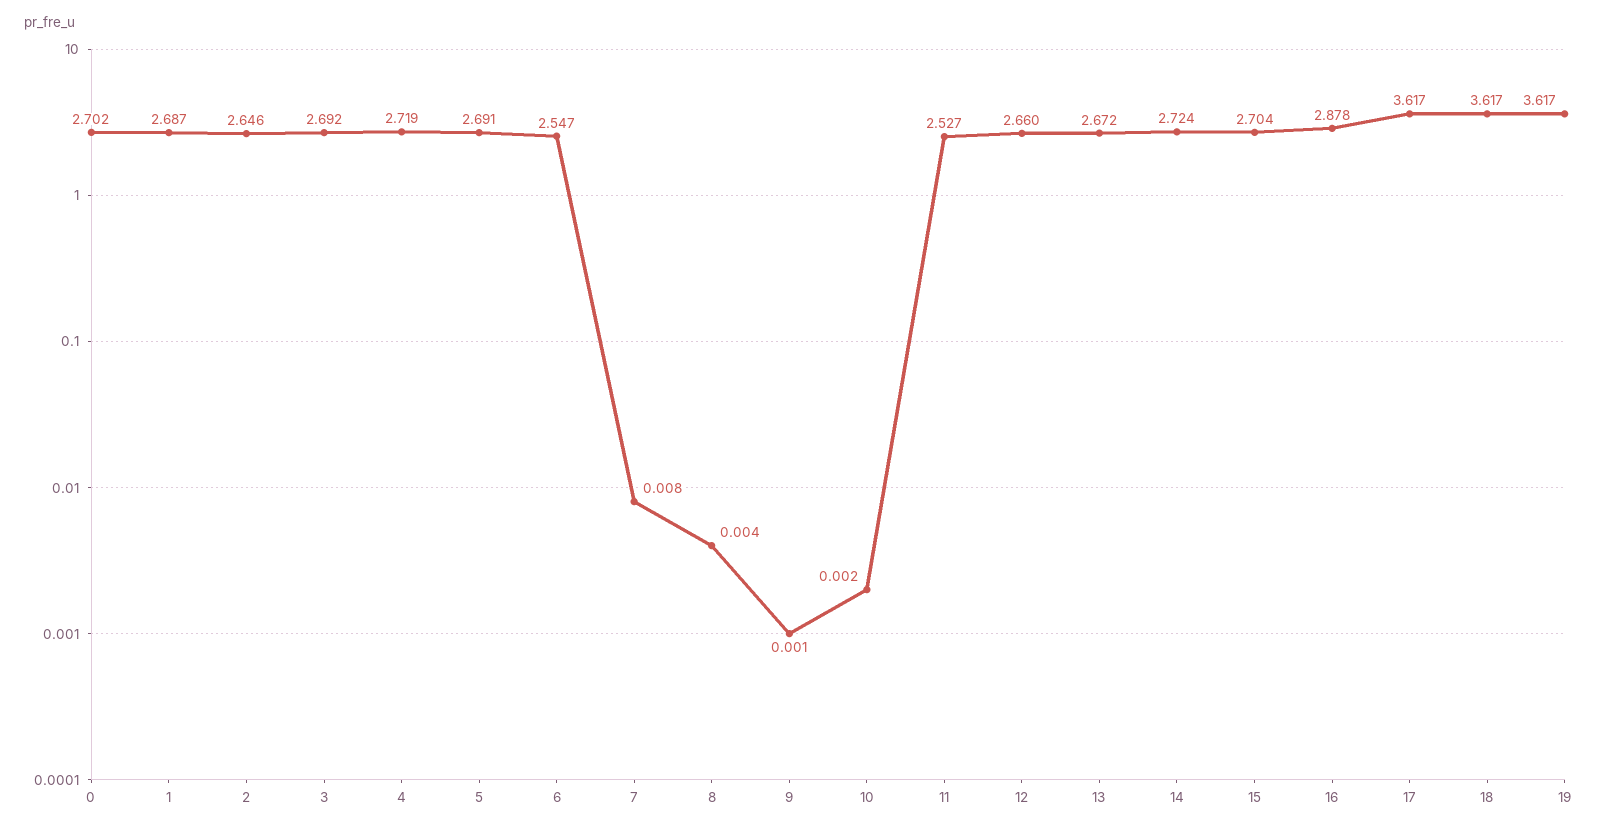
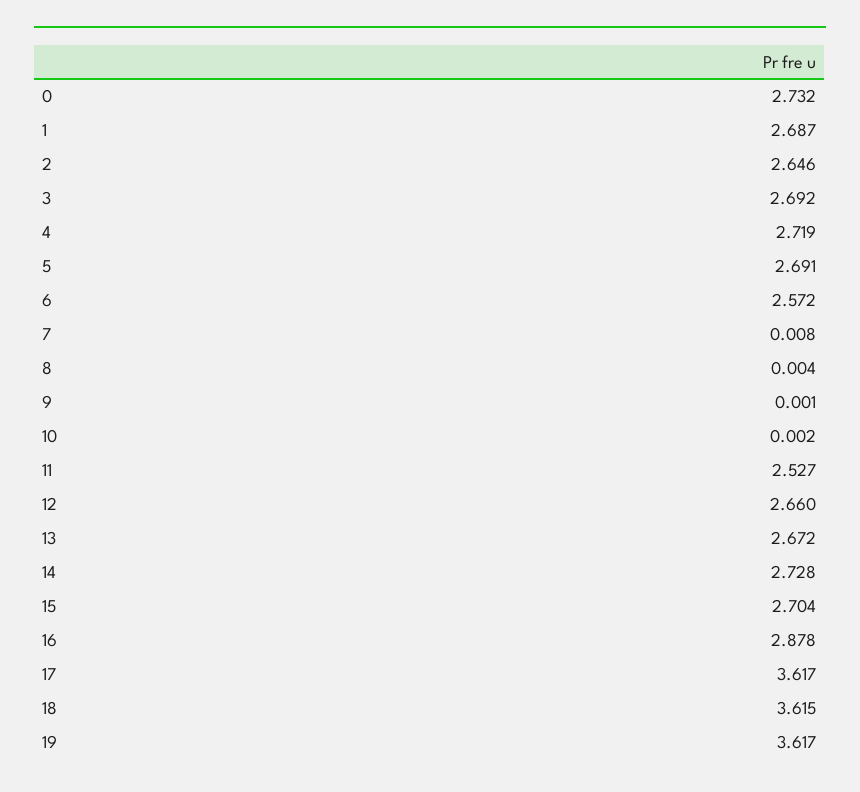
  {
-   "0": 2.702,
+   "0": 2.732,
    "1": 2.687,
    "2": 2.646,
    "3": 2.692,
    "4": 2.719,
    "5": 2.691,
-   "6": 2.547,
+   "6": 2.572,
    "7": 0.008,
    "8": 0.004,
    "9": 0.001,
    "10": 0.002,
    "11": 2.527,
    "12": 2.66,
    "13": 2.672,
-   "14": 2.724,
+   "14": 2.728,
    "15": 2.704,
    "16": 2.878,
    "17": 3.617,
-   "18": 3.617,
+   "18": 3.615,
    "19": 3.617
  }

